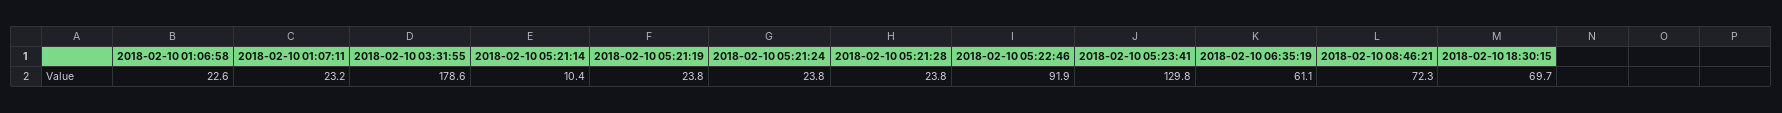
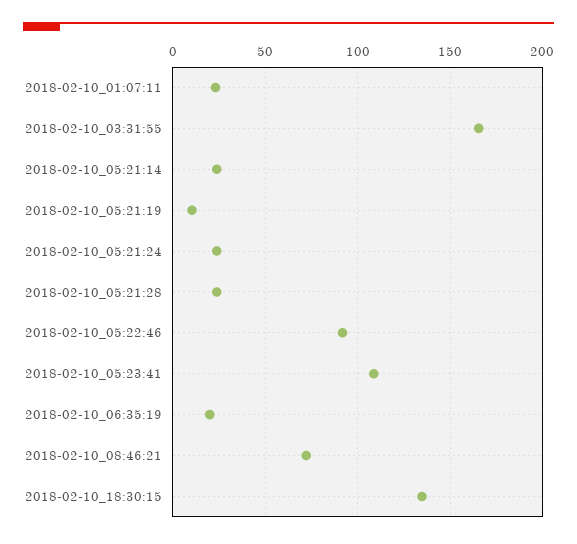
  {
-   "2018-02-10 01:06:58": 22.6,
    "2018-02-10 01:07:11": 23.2,
-   "2018-02-10 03:31:55": 178.6,
+   "2018-02-10 03:31:55": 165,
-   "2018-02-10 05:21:14": 10.4,
+   "2018-02-10 05:21:14": 25,
-   "2018-02-10 05:21:19": 23.8,
+   "2018-02-10 05:21:19": 10,
    "2018-02-10 05:21:24": 23.8,
    "2018-02-10 05:21:28": 23.8,
    "2018-02-10 05:22:46": 91.9,
-   "2018-02-10 05:23:41": 129.8,
+   "2018-02-10 05:23:41": 110,
-   "2018-02-10 06:35:19": 61.1,
+   "2018-02-10 06:35:19": 20,
    "2018-02-10 08:46:21": 72.3,
-   "2018-02-10 18:30:15": 69.7
+   "2018-02-10 18:30:15": 135
  }

